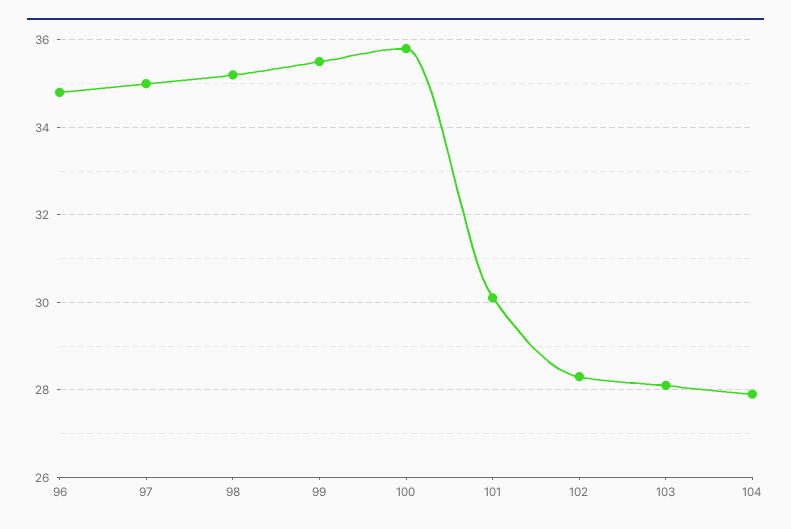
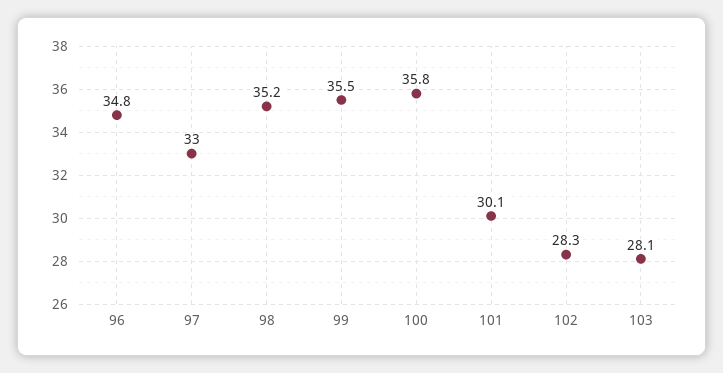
  {
    "96": 34.8,
-   "97": 35,
+   "97": 33,
    "98": 35.2,
    "99": 35.5,
    "100": 35.8,
    "101": 30.1,
    "102": 28.3,
-   "103": 28.1,
+   "103": 28.1
-   "104": 28
  }

